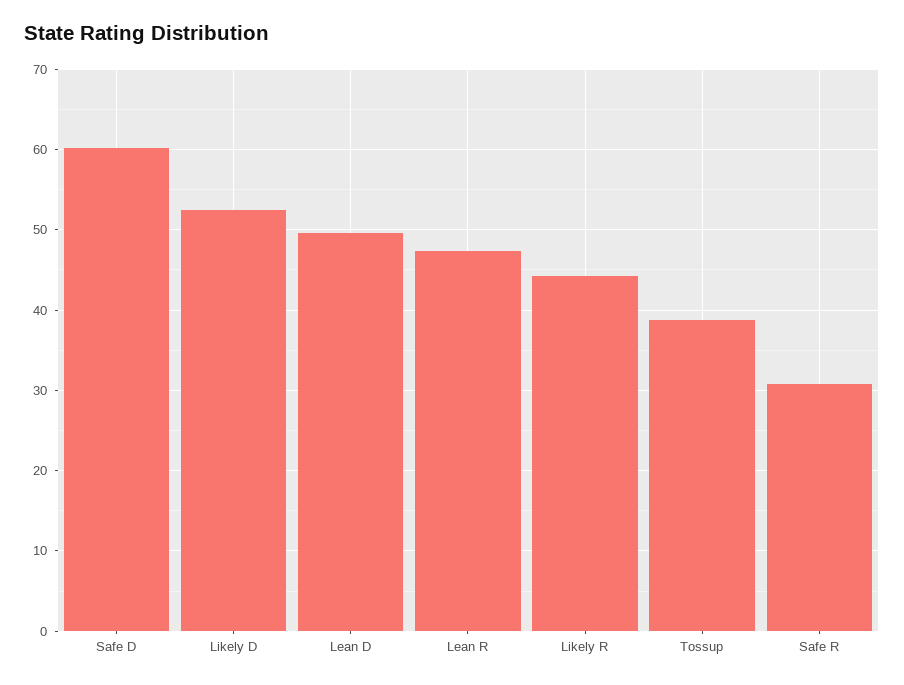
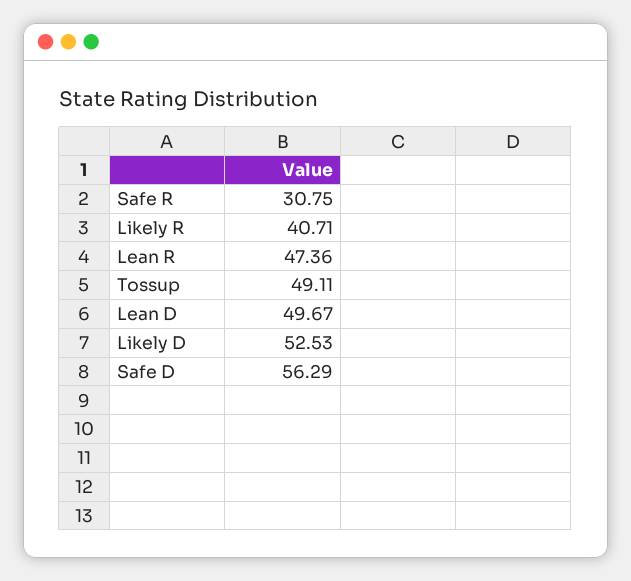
  {
-   "Safe D": 60,
+   "Safe D": 56.29,
    "Likely D": 52.53,
    "Lean D": 49.67,
    "Lean R": 47.36,
-   "Likely R": 44,
+   "Likely R": 40.71,
-   "Tossup": 39,
+   "Tossup": 49.11,
    "Safe R": 30.75
  }

